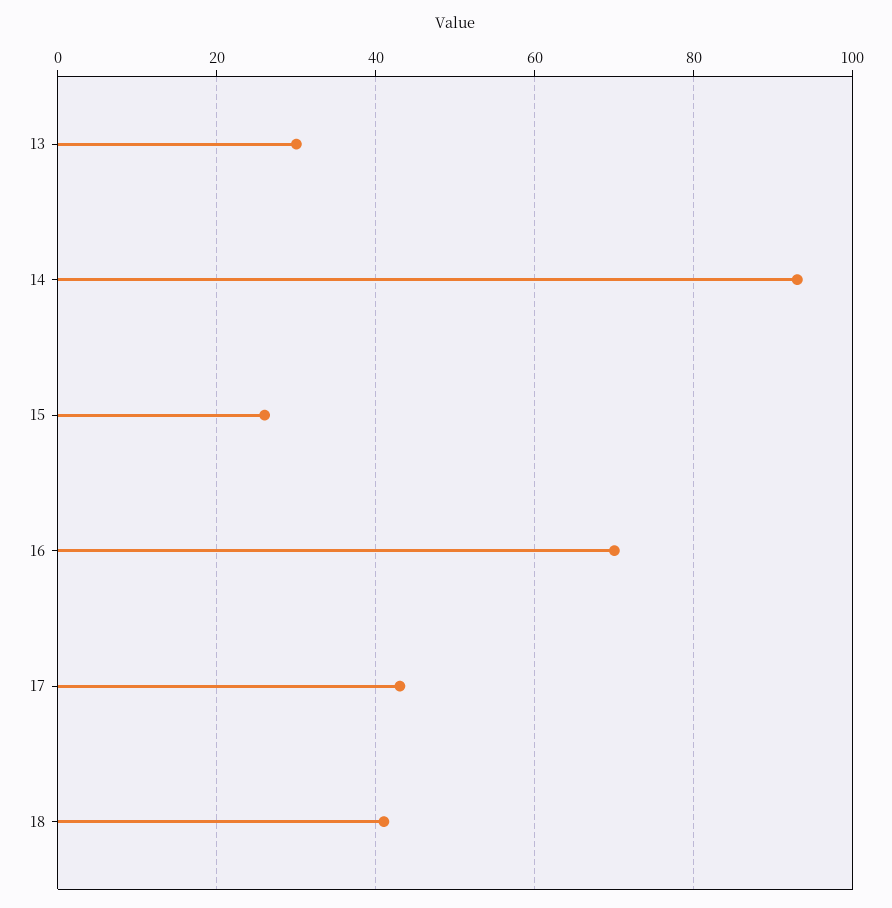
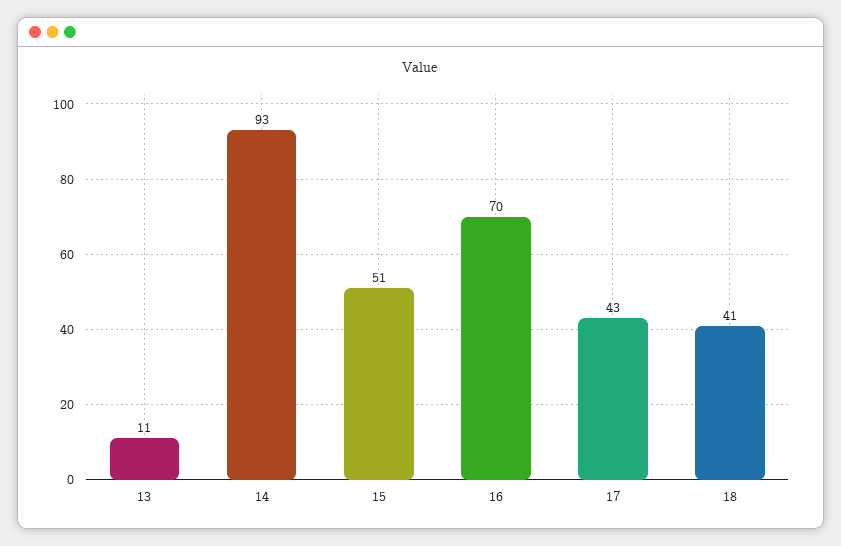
  {
-   "13": 30,
+   "13": 11,
    "14": 93,
-   "15": 25,
+   "15": 51,
    "16": 70,
    "17": 43,
    "18": 41
  }

